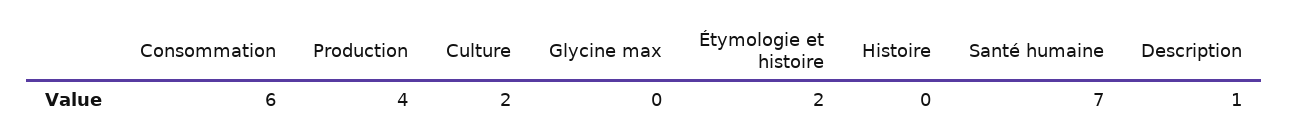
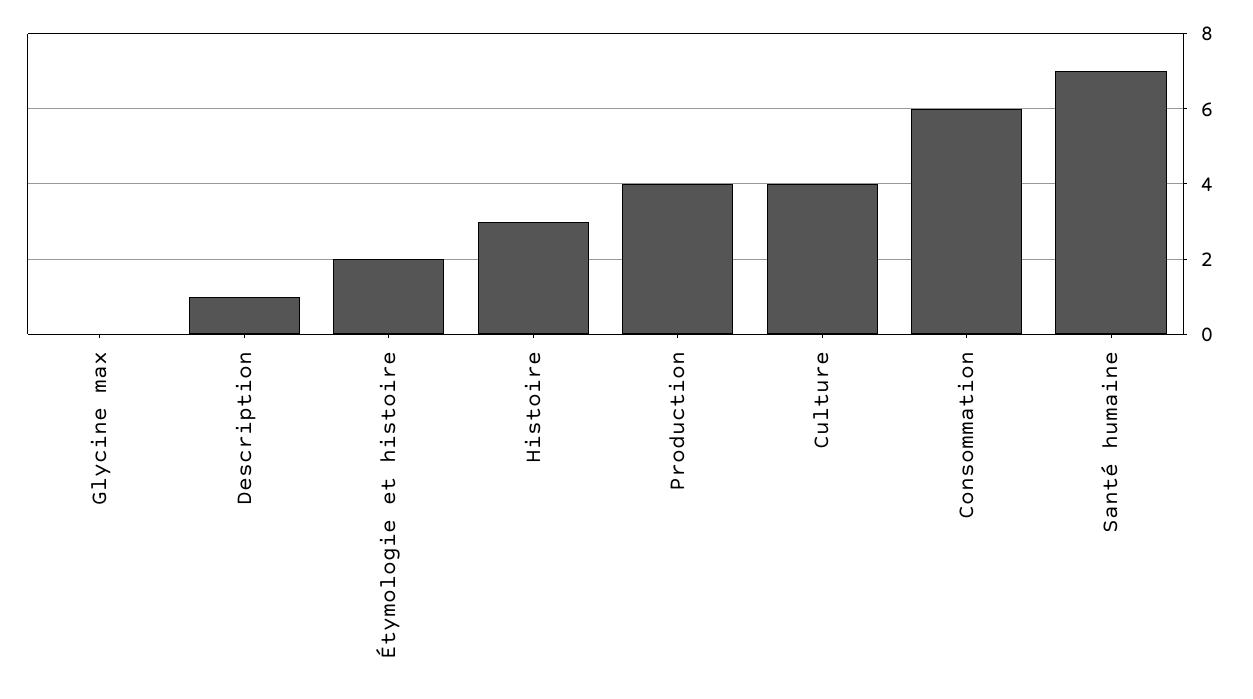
  {
    "Consommation": 6,
    "Production": 4,
-   "Culture": 2,
+   "Culture": 4,
    "Glycine max": 0,
    "Étymologie et histoire": 2,
-   "Histoire": 0,
+   "Histoire": 3,
    "Santé humaine": 7,
    "Description": 1
  }

